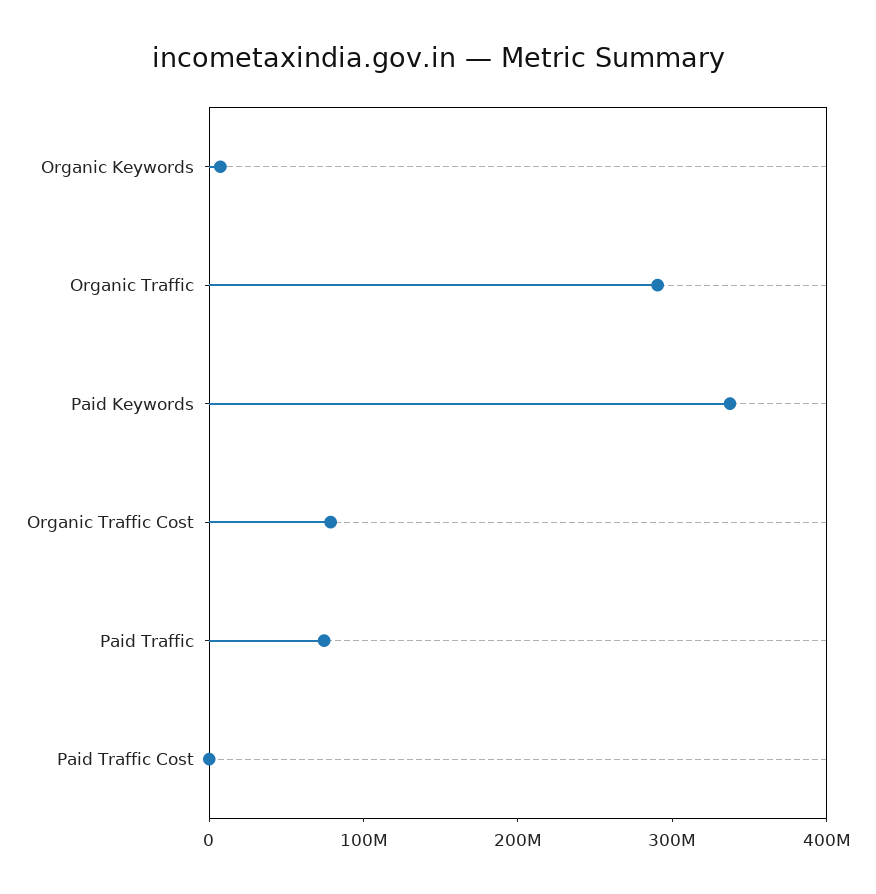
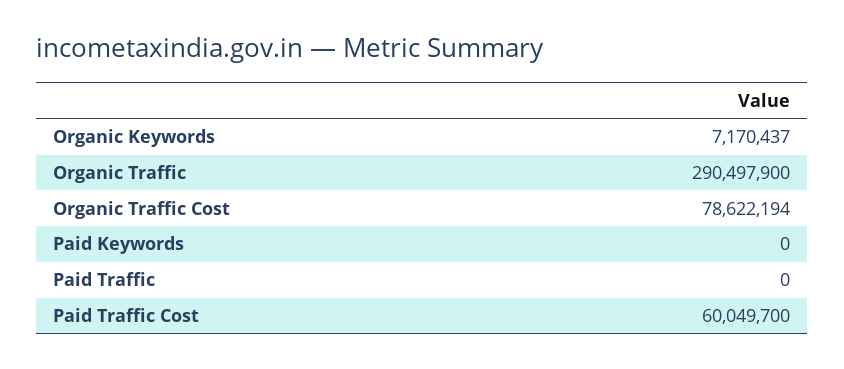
  {
    "Organic Keywords": 7170437,
    "Organic Traffic": 290497900,
-   "Paid Keywords": 340000000,
+   "Paid Keywords": 0,
    "Organic Traffic Cost": 78622194,
-   "Paid Traffic": 80000000,
+   "Paid Traffic": 0,
-   "Paid Traffic Cost": 0
+   "Paid Traffic Cost": 60049700
  }

